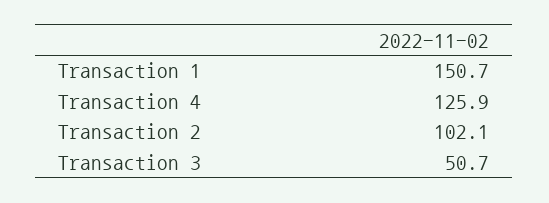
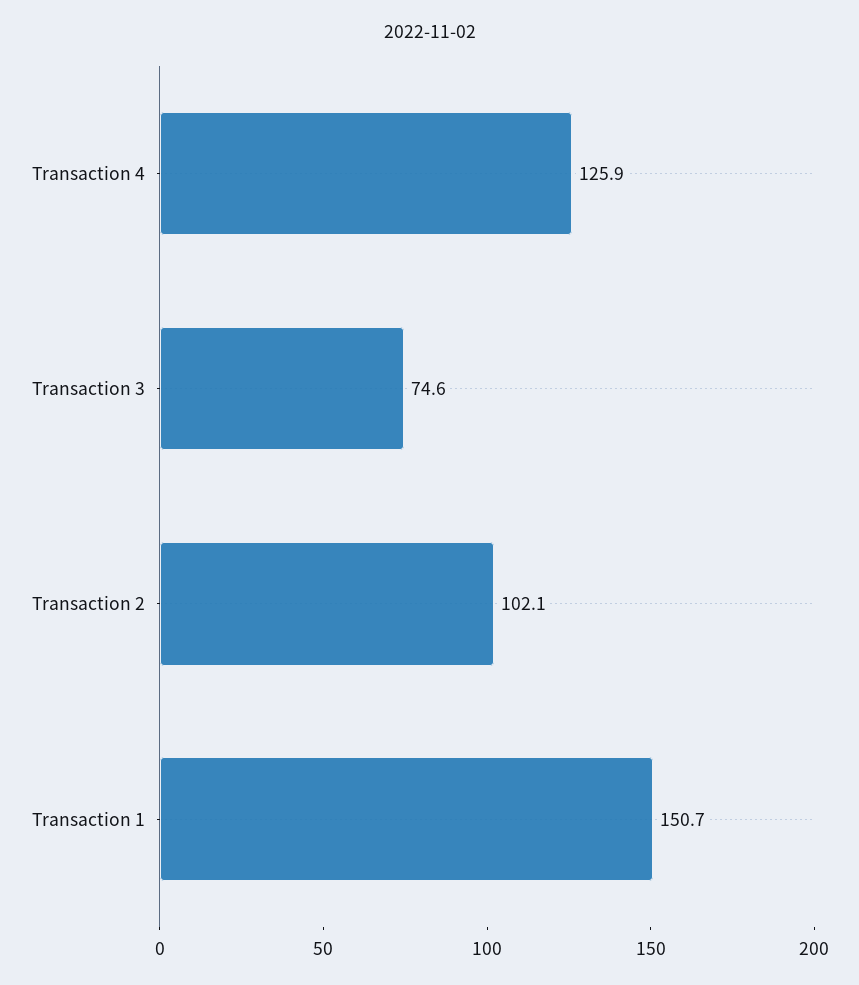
  {
    "Transaction 1": 150.7,
    "Transaction 4": 125.9,
    "Transaction 2": 102.1,
-   "Transaction 3": 50.7
+   "Transaction 3": 74.6
  }

